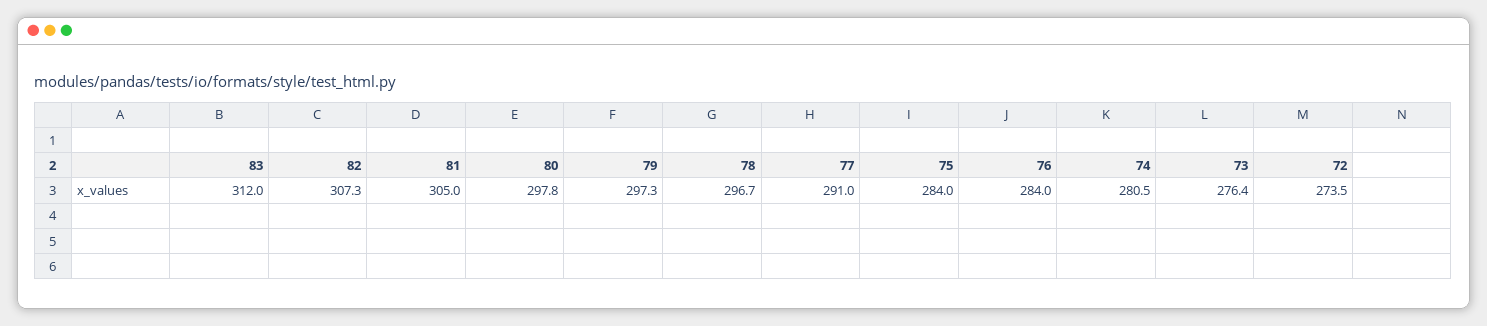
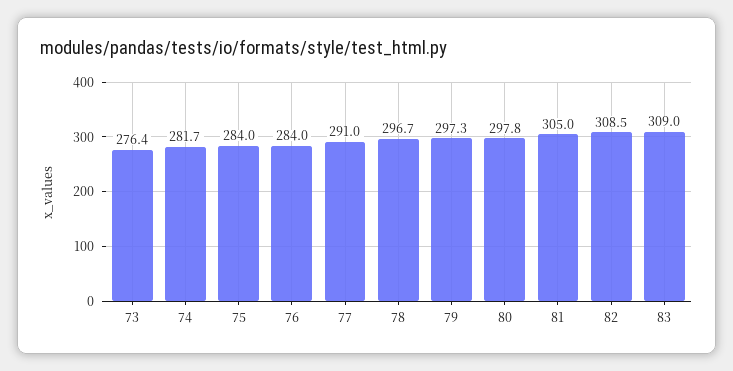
  {
-   "83": 312,
+   "83": 309,
-   "82": 307.3,
+   "82": 308.5,
    "81": 305,
    "80": 297.8,
    "79": 297.3,
    "78": 296.7,
    "77": 291,
    "75": 284,
    "76": 284,
-   "74": 280.5,
+   "74": 281.7,
-   "73": 276.4,
+   "73": 276.4
-   "72": 273.5
  }

